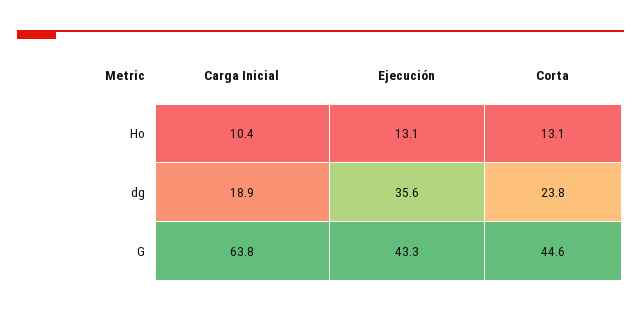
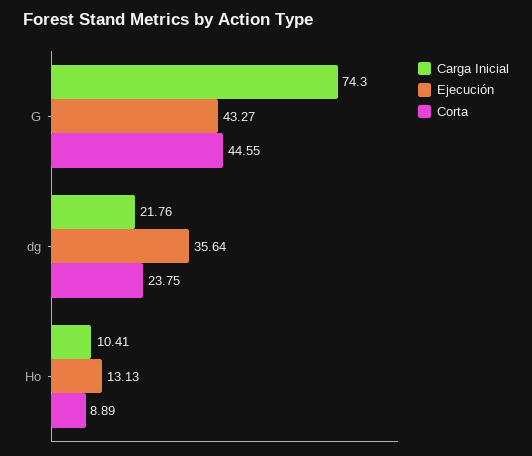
  {
    "Carga Inicial": {
      "Ho": 10.41,
-     "dg": 18.9,
+     "dg": 21.76,
-     "G": 63.8
+     "G": 74.3
    },
    "Ejecución": {
      "Ho": 13.13,
      "dg": 35.64,
      "G": 43.27
    },
    "Corta": {
-     "Ho": 13.1,
+     "Ho": 8.89,
      "dg": 23.75,
      "G": 44.55
    }
  }

